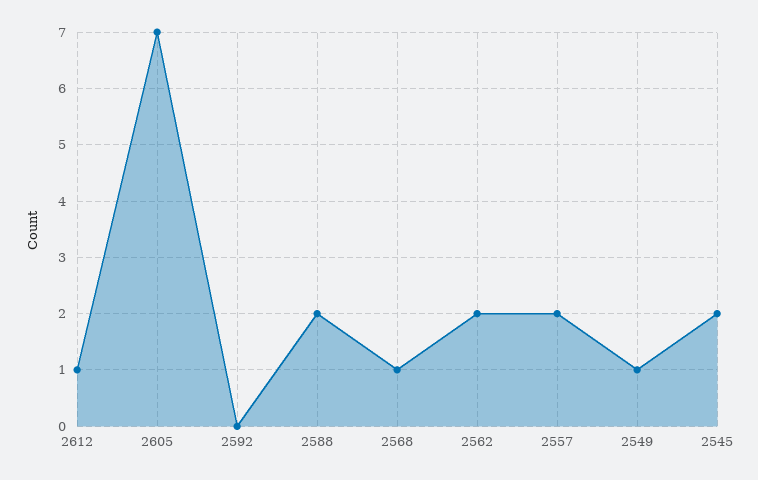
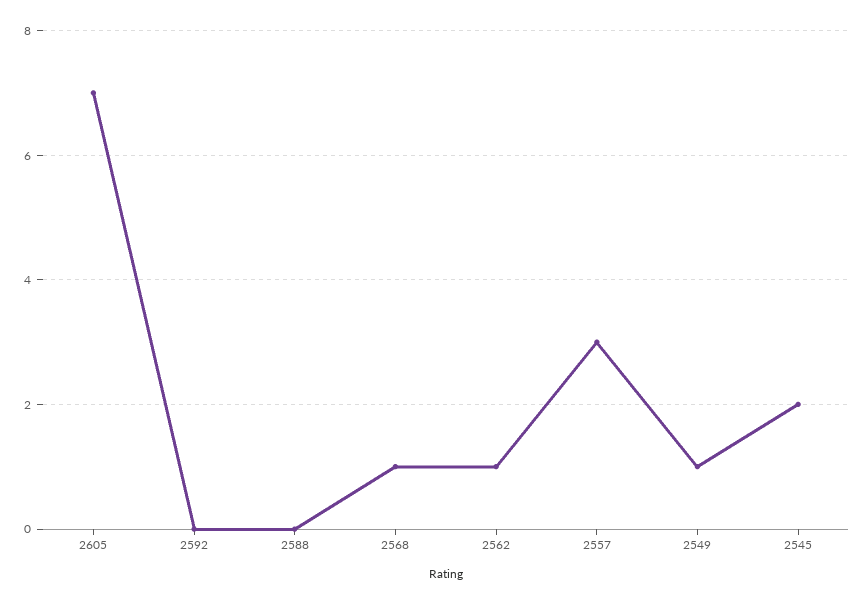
  {
-   "2612": 1,
    "2605": 7,
    "2592": 0,
-   "2588": 2,
+   "2588": 0,
    "2568": 1,
-   "2562": 2,
+   "2562": 1,
-   "2557": 2,
+   "2557": 3,
    "2549": 1,
    "2545": 2
  }

